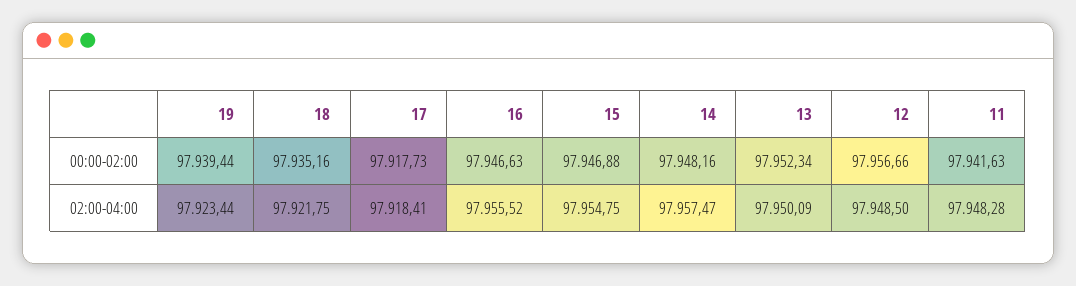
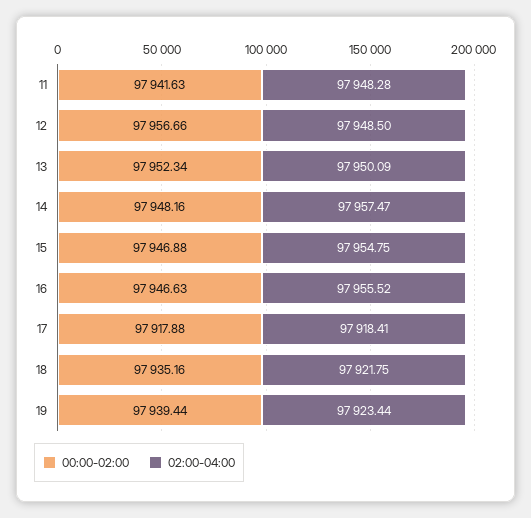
  {
    "00:00-02:00": {
      "19": 97939.44,
      "18": 97935.16,
-     "17": 97917.73,
+     "17": 97917.88,
      "16": 97946.63,
      "15": 97946.88,
      "14": 97948.16,
      "13": 97952.34,
      "12": 97956.66,
      "11": 97941.63
    },
    "02:00-04:00": {
      "19": 97923.44,
      "18": 97921.75,
      "17": 97918.41,
      "16": 97955.52,
      "15": 97954.75,
      "14": 97957.47,
      "13": 97950.09,
      "12": 97948.5,
      "11": 97948.28
    }
  }

